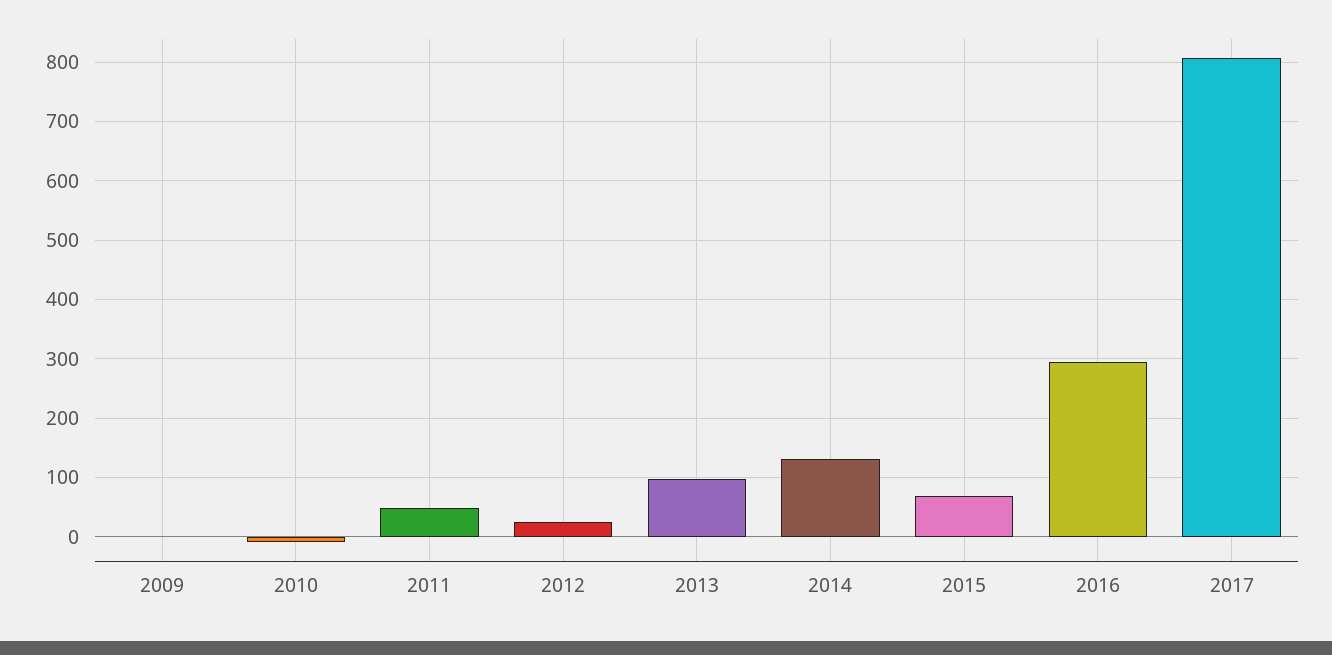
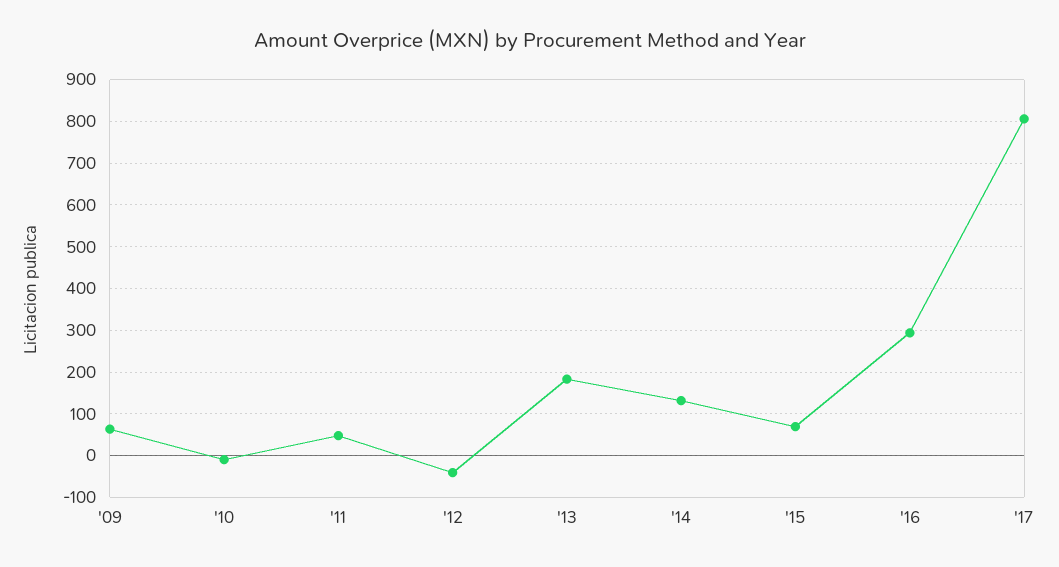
  {
-   "2009": 0,
+   "2009": 60,
    "2010": 0,
    "2011": 40,
-   "2012": 20,
+   "2012": -40,
-   "2013": 100,
+   "2013": 180,
    "2014": 140,
    "2015": 60,
    "2016": 300,
    "2017": 800
  }

